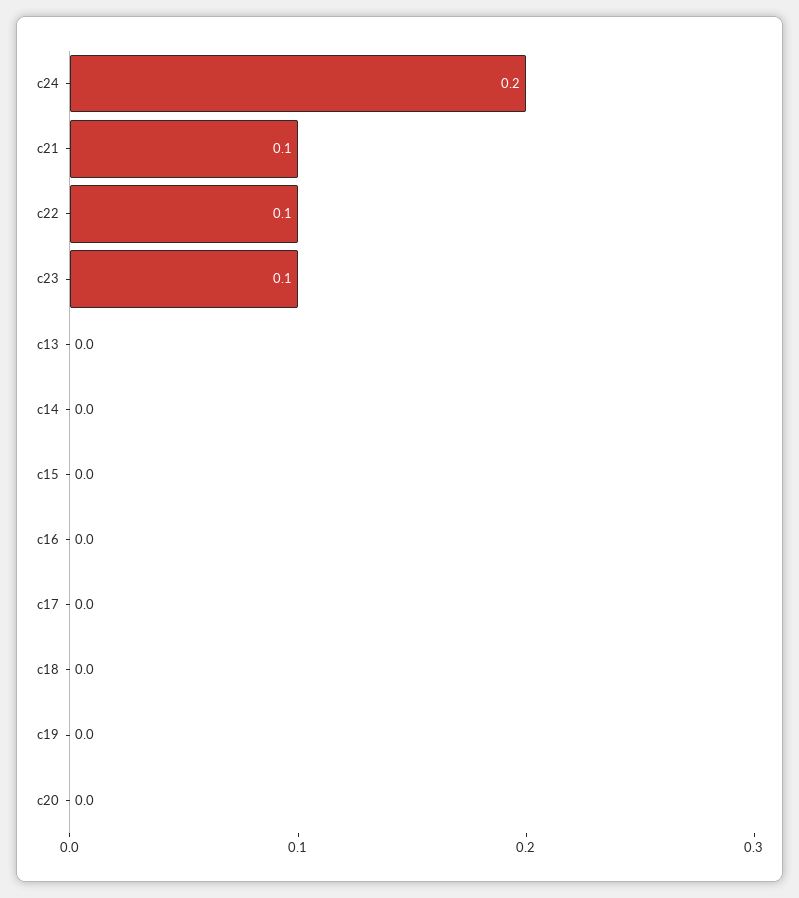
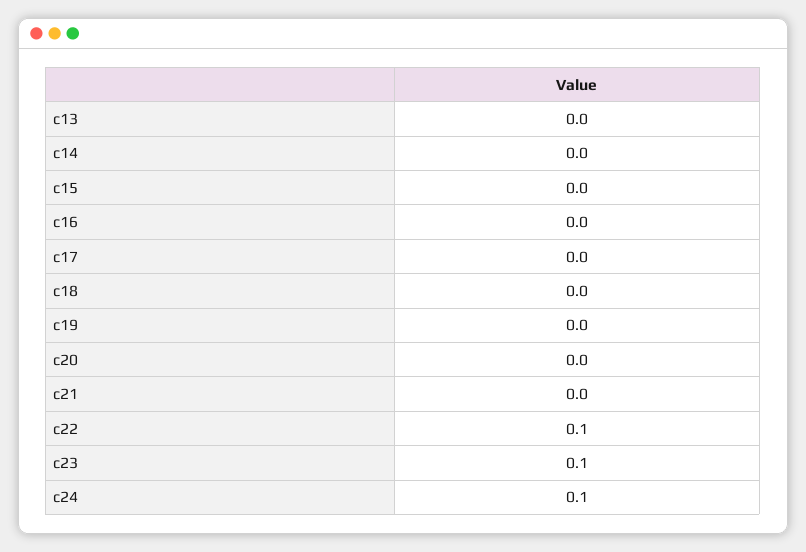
  {
-   "c24": 0.2,
+   "c24": 0.1,
-   "c21": 0.1,
+   "c21": 0,
    "c22": 0.1,
    "c23": 0.1,
    "c13": 0,
    "c14": 0,
    "c15": 0,
    "c16": 0,
    "c17": 0,
    "c18": 0,
    "c19": 0,
    "c20": 0
  }

